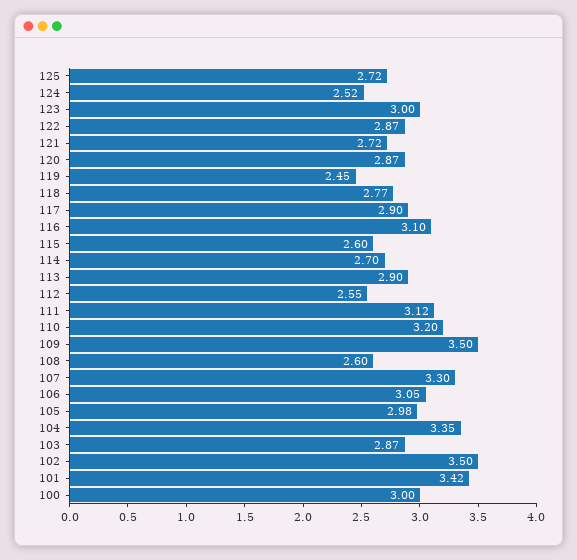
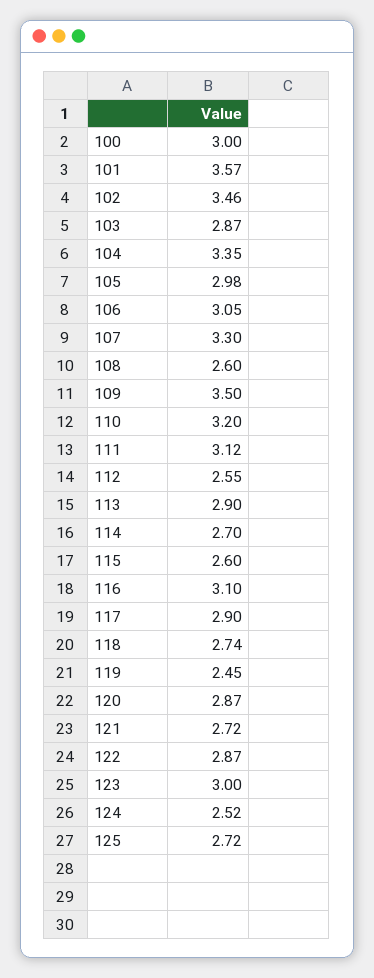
  {
    "125": 2.72,
    "124": 2.52,
    "123": 3,
    "122": 2.87,
    "121": 2.72,
    "120": 2.87,
    "119": 2.45,
-   "118": 2.77,
+   "118": 2.74,
    "117": 2.9,
    "116": 3.1,
    "115": 2.6,
    "114": 2.7,
    "113": 2.9,
    "112": 2.55,
    "111": 3.12,
    "110": 3.2,
    "109": 3.5,
    "108": 2.6,
    "107": 3.3,
    "106": 3.05,
    "105": 2.98,
    "104": 3.35,
    "103": 2.87,
-   "102": 3.5,
+   "102": 3.46,
-   "101": 3.42,
+   "101": 3.57,
    "100": 3
  }

